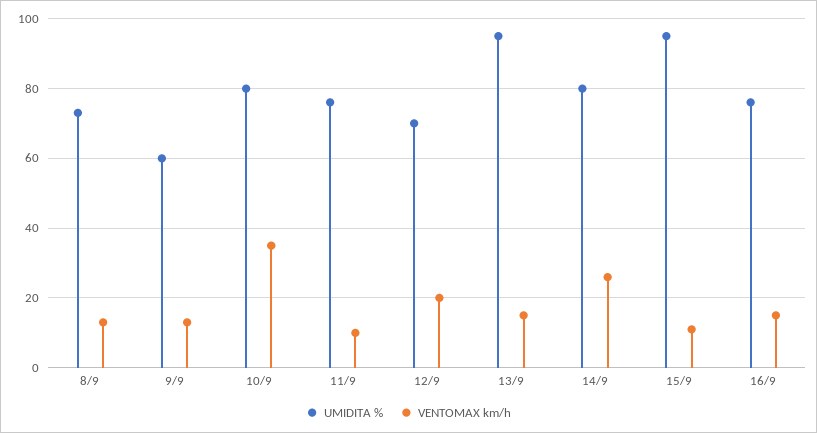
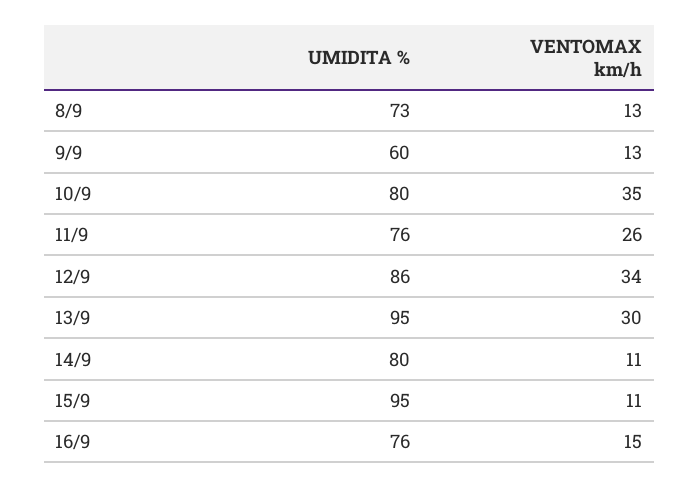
  {
    "UMIDITA %": {
      "8/9": 73,
      "9/9": 60,
      "10/9": 80,
      "11/9": 76,
-     "12/9": 70,
+     "12/9": 86,
      "13/9": 95,
      "14/9": 80,
      "15/9": 95,
      "16/9": 76
    },
    "VENTOMAX km/h": {
      "8/9": 13,
      "9/9": 13,
      "10/9": 35,
-     "11/9": 10,
+     "11/9": 26,
-     "12/9": 20,
+     "12/9": 34,
-     "13/9": 15,
+     "13/9": 30,
-     "14/9": 25,
+     "14/9": 11,
      "15/9": 11,
      "16/9": 15
    }
  }

